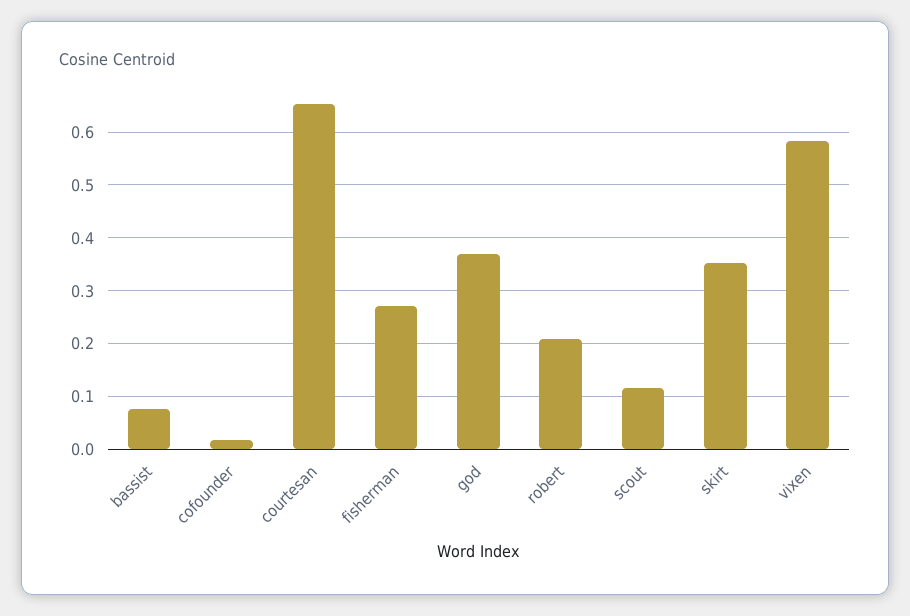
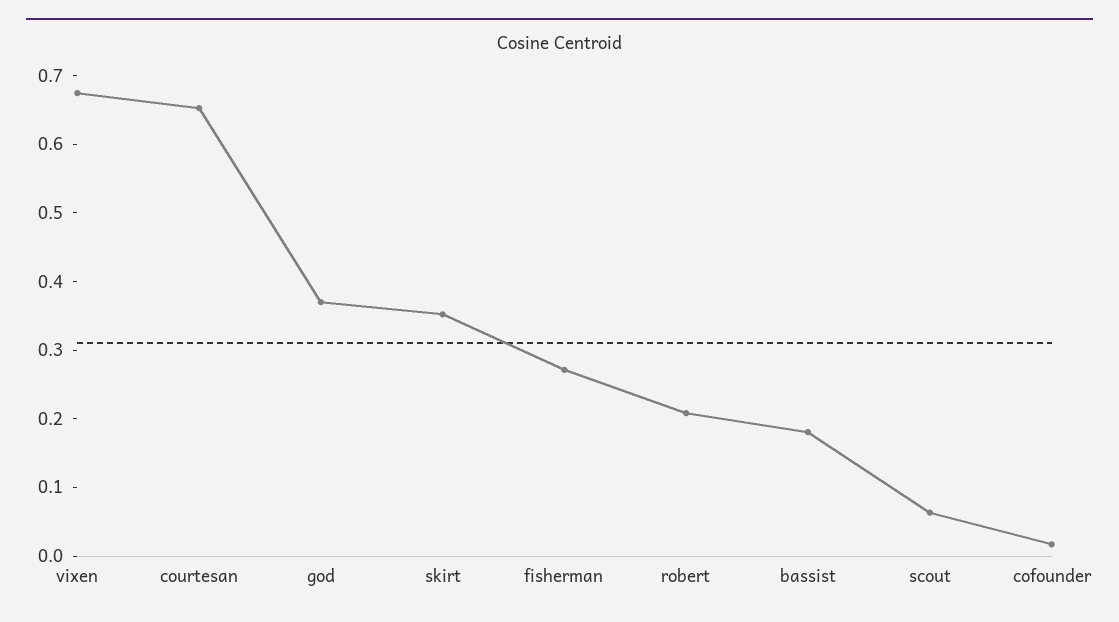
  {
-   "bassist": 0.08,
+   "bassist": 0.18,
    "cofounder": 0.02,
    "courtesan": 0.66,
    "fisherman": 0.28,
    "god": 0.38,
    "robert": 0.2,
-   "scout": 0.12,
+   "scout": 0.06,
    "skirt": 0.36,
-   "vixen": 0.58
+   "vixen": 0.68
  }

